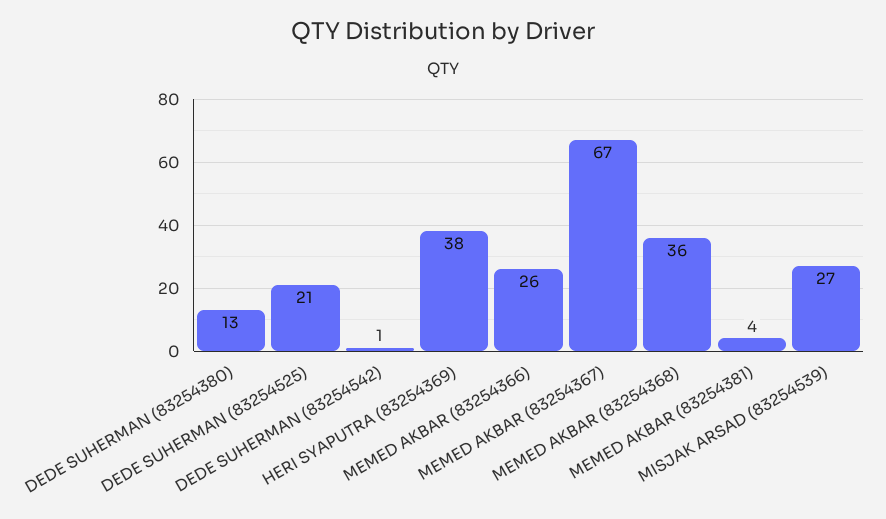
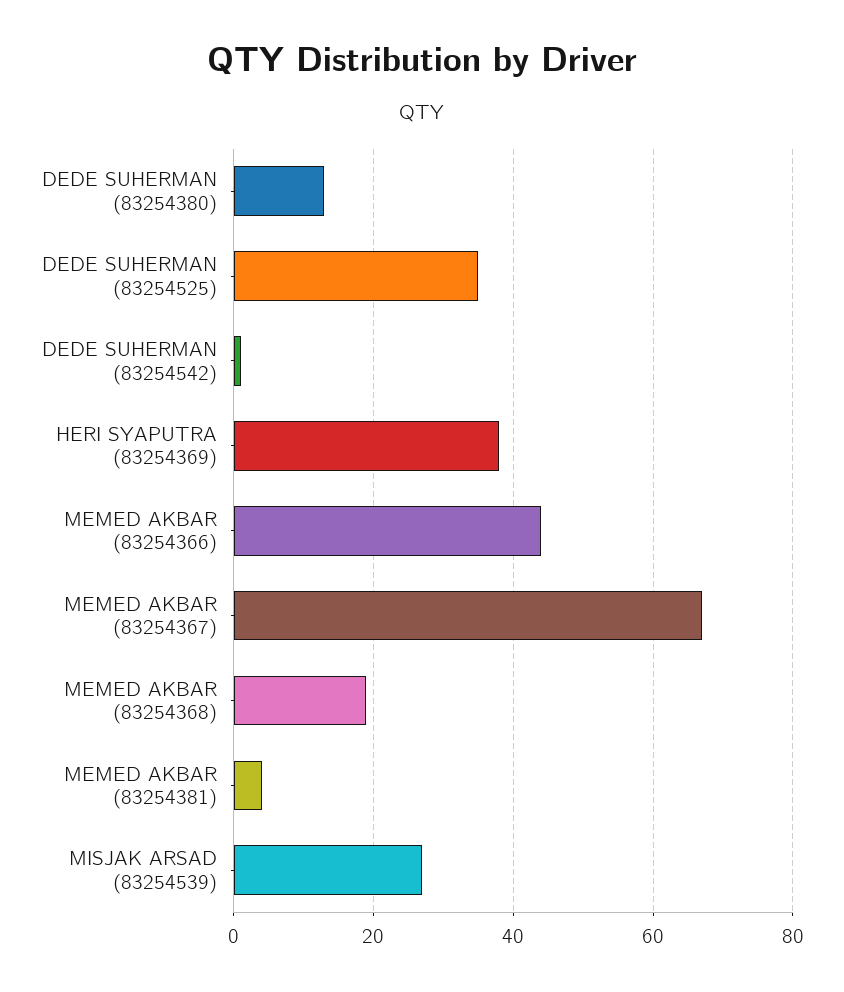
  {
    "DEDE SUHERMAN (83254380)": 13,
-   "DEDE SUHERMAN (83254525)": 21,
+   "DEDE SUHERMAN (83254525)": 35,
    "DEDE SUHERMAN (83254542)": 1,
    "HERI SYAPUTRA (83254369)": 38,
-   "MEMED AKBAR (83254366)": 26,
+   "MEMED AKBAR (83254366)": 45,
    "MEMED AKBAR (83254367)": 67,
-   "MEMED AKBAR (83254368)": 36,
+   "MEMED AKBAR (83254368)": 20,
    "MEMED AKBAR (83254381)": 4,
    "MISJAK ARSAD (83254539)": 27
  }

